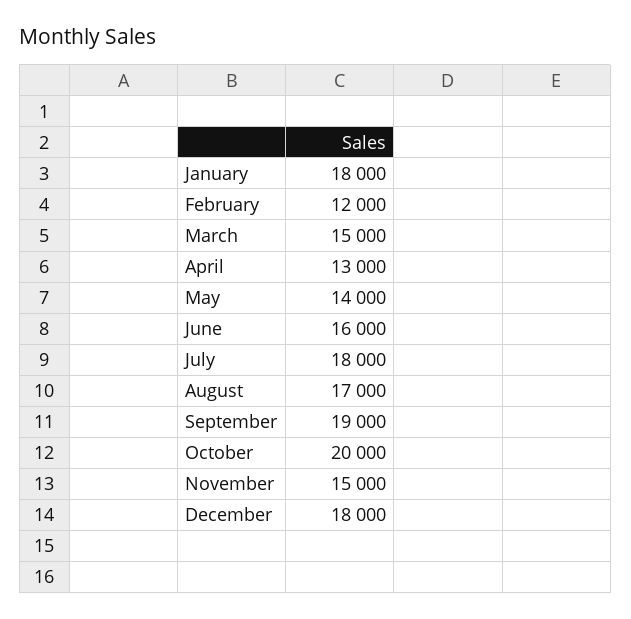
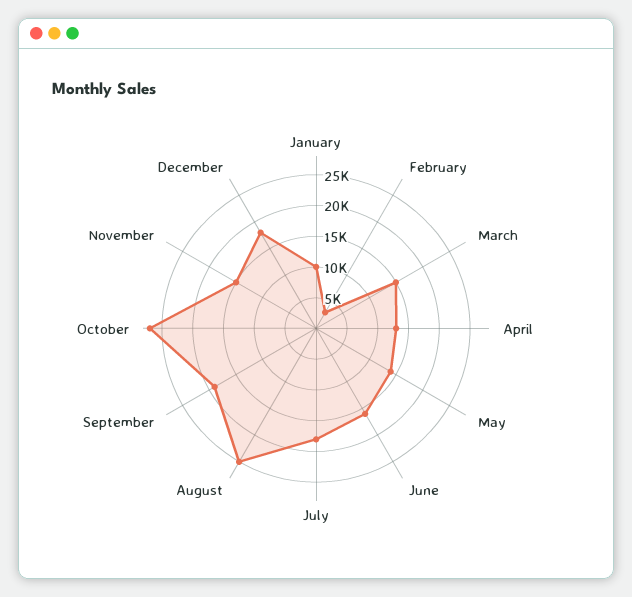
  {
-   "January": 18000,
+   "January": 10000,
-   "February": 12000,
+   "February": 2500,
    "March": 15000,
    "April": 13000,
    "May": 14000,
    "June": 16000,
    "July": 18000,
-   "August": 17000,
+   "August": 25000,
    "September": 19000,
-   "October": 20000,
+   "October": 27500,
    "November": 15000,
    "December": 18000
  }

